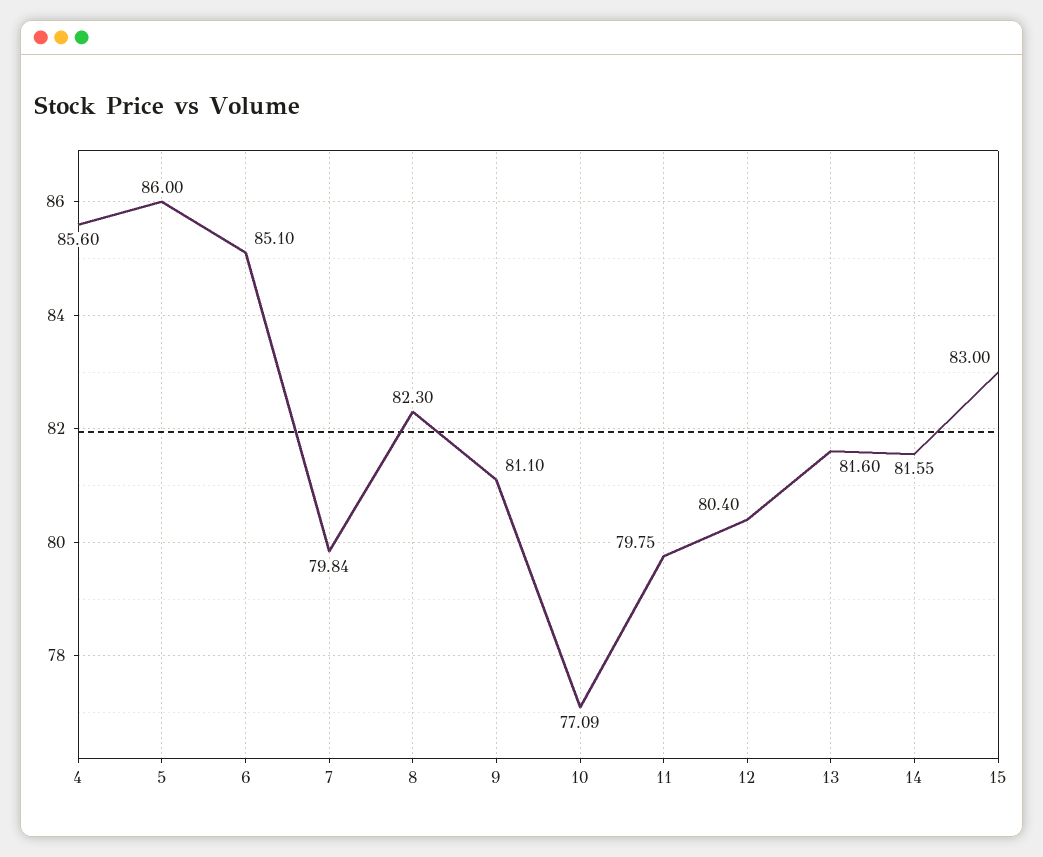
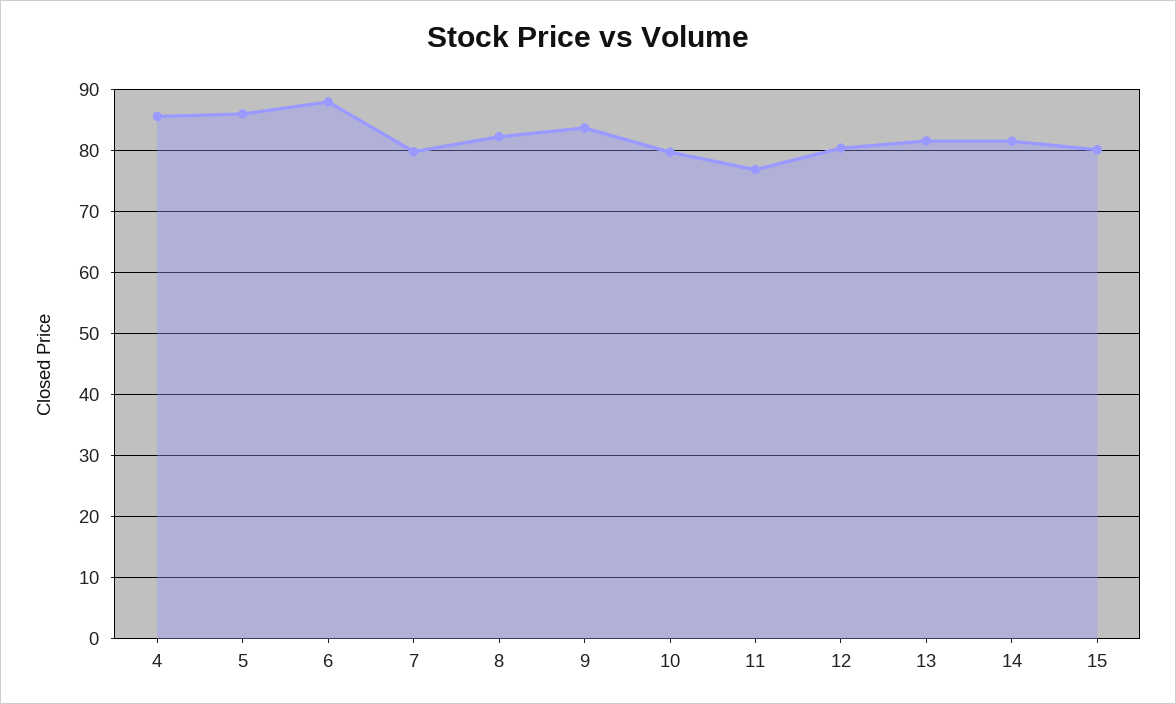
  {
    "4": 85.6,
    "5": 86,
-   "6": 85.1,
+   "6": 88,
    "7": 79.84,
    "8": 82.3,
-   "9": 81.1,
+   "9": 84,
-   "10": 77.09,
+   "10": 80,
-   "11": 79.75,
+   "11": 77,
    "12": 80.4,
    "13": 81.6,
    "14": 81.55,
-   "15": 83
+   "15": 80
  }

